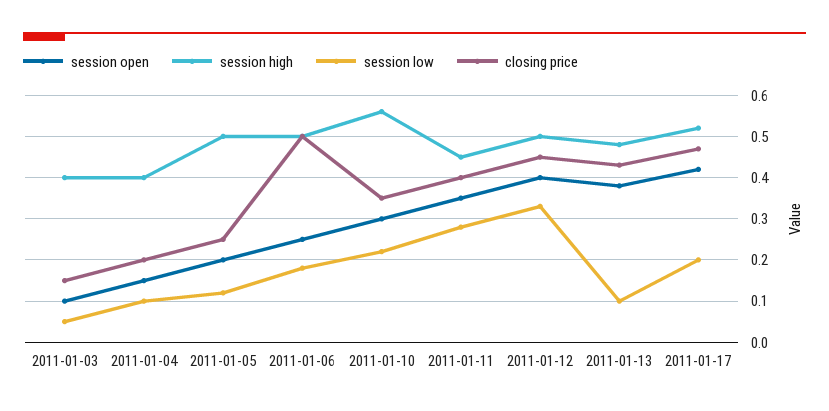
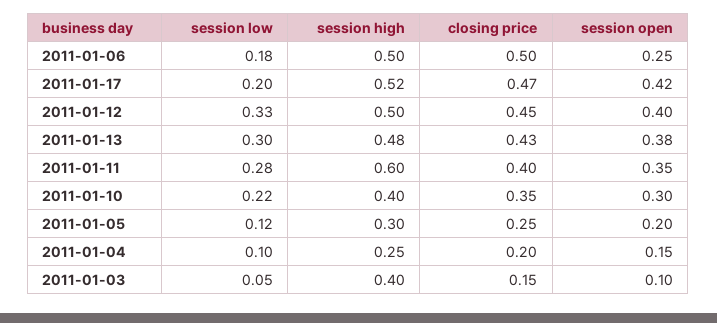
  {
    "session open": {
      "2011-01-03": 0.1,
      "2011-01-04": 0.15,
      "2011-01-05": 0.2,
      "2011-01-06": 0.25,
      "2011-01-10": 0.3,
      "2011-01-11": 0.35,
      "2011-01-12": 0.4,
      "2011-01-13": 0.38,
      "2011-01-17": 0.42
    },
    "session high": {
      "2011-01-03": 0.4,
-     "2011-01-04": 0.4,
+     "2011-01-04": 0.25,
-     "2011-01-05": 0.5,
+     "2011-01-05": 0.3,
      "2011-01-06": 0.5,
-     "2011-01-10": 0.55,
+     "2011-01-10": 0.4,
-     "2011-01-11": 0.45,
+     "2011-01-11": 0.6,
      "2011-01-12": 0.5,
      "2011-01-13": 0.48,
      "2011-01-17": 0.52
    },
    "session low": {
      "2011-01-03": 0.05,
      "2011-01-04": 0.1,
      "2011-01-05": 0.12,
      "2011-01-06": 0.18,
      "2011-01-10": 0.22,
      "2011-01-11": 0.28,
      "2011-01-12": 0.33,
-     "2011-01-13": 0.1,
+     "2011-01-13": 0.3,
      "2011-01-17": 0.2
    },
    "closing price": {
      "2011-01-03": 0.15,
      "2011-01-04": 0.2,
      "2011-01-05": 0.25,
      "2011-01-06": 0.5,
      "2011-01-10": 0.35,
      "2011-01-11": 0.4,
      "2011-01-12": 0.45,
      "2011-01-13": 0.43,
      "2011-01-17": 0.47
    }
  }

